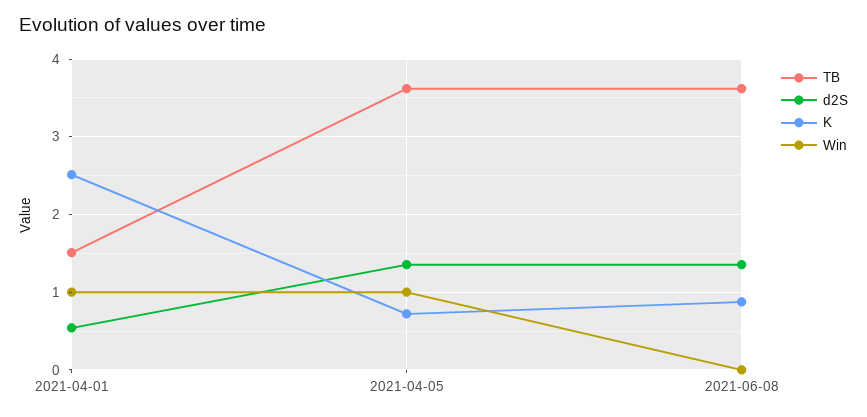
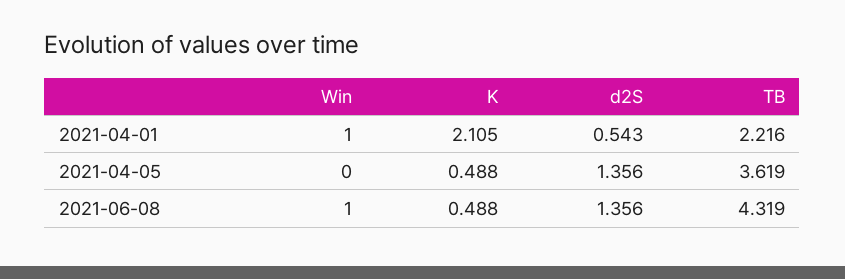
  {
    "TB": {
-     "2021-04-01": 1.5,
+     "2021-04-01": 2.216,
      "2021-04-05": 3.619,
-     "2021-06-08": 3.6
+     "2021-06-08": 4.319
    },
    "d2S": {
      "2021-04-01": 0.543,
      "2021-04-05": 1.356,
      "2021-06-08": 1.356
    },
    "K": {
-     "2021-04-01": 2.5,
+     "2021-04-01": 2.105,
-     "2021-04-05": 0.7,
+     "2021-04-05": 0.488,
-     "2021-06-08": 0.9
+     "2021-06-08": 0.488
    },
    "Win": {
      "2021-04-01": 1,
-     "2021-04-05": 1,
+     "2021-04-05": 0,
-     "2021-06-08": 0
+     "2021-06-08": 1
    }
  }

